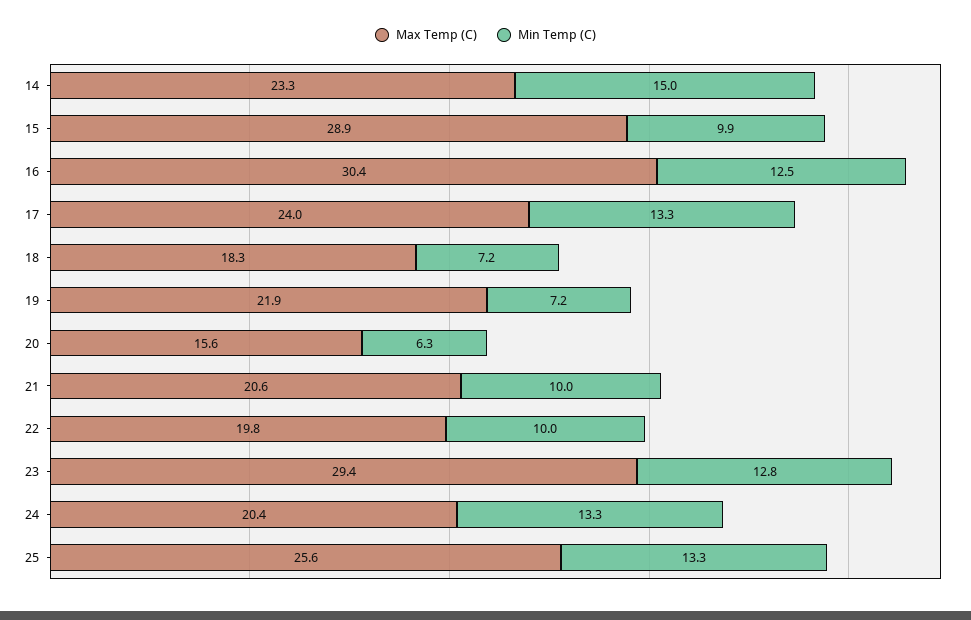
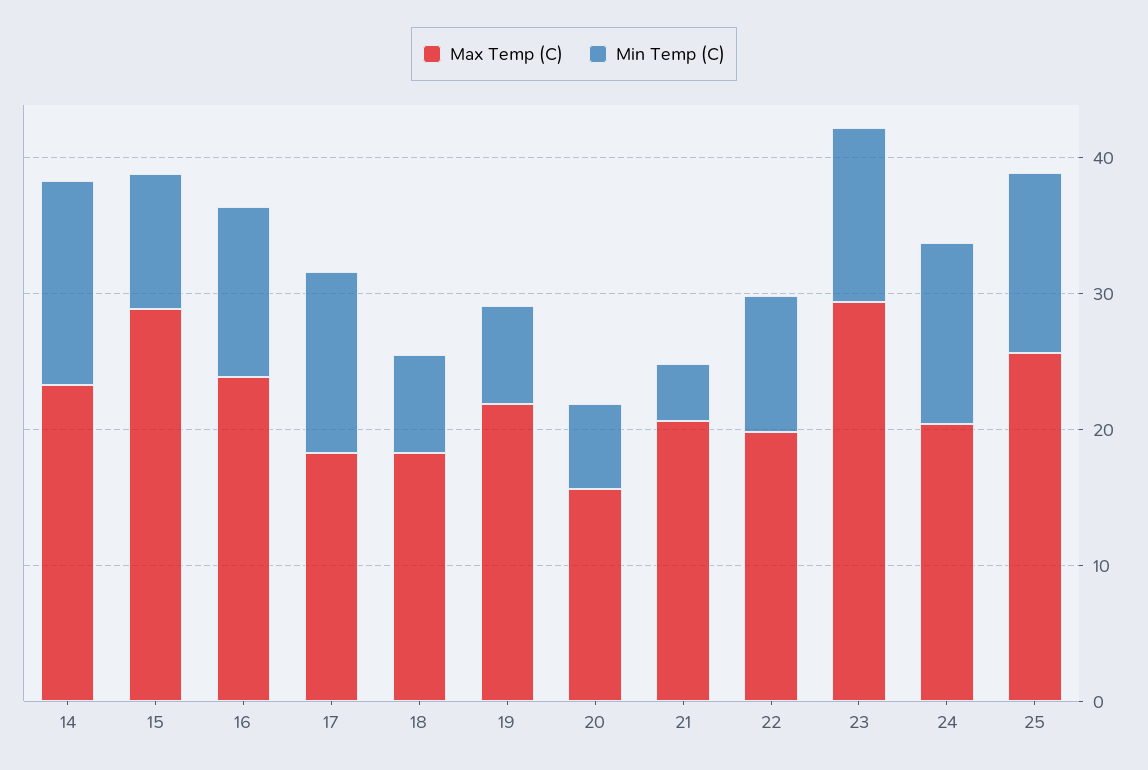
  {
    "Max Temp (C)": {
      "14": 23.3,
      "15": 28.9,
-     "16": 30.4,
+     "16": 24,
-     "17": 24,
+     "17": 18,
      "18": 18.3,
      "19": 21.9,
      "20": 15.6,
      "21": 20.6,
      "22": 19.8,
      "23": 29.4,
      "24": 20.4,
      "25": 25.6
    },
    "Min Temp (C)": {
      "14": 15,
      "15": 9.9,
      "16": 12.5,
      "17": 13.3,
      "18": 7.2,
      "19": 7.2,
      "20": 6.3,
-     "21": 10,
+     "21": 4,
      "22": 10,
      "23": 12.8,
      "24": 13.3,
      "25": 13.3
    }
  }

